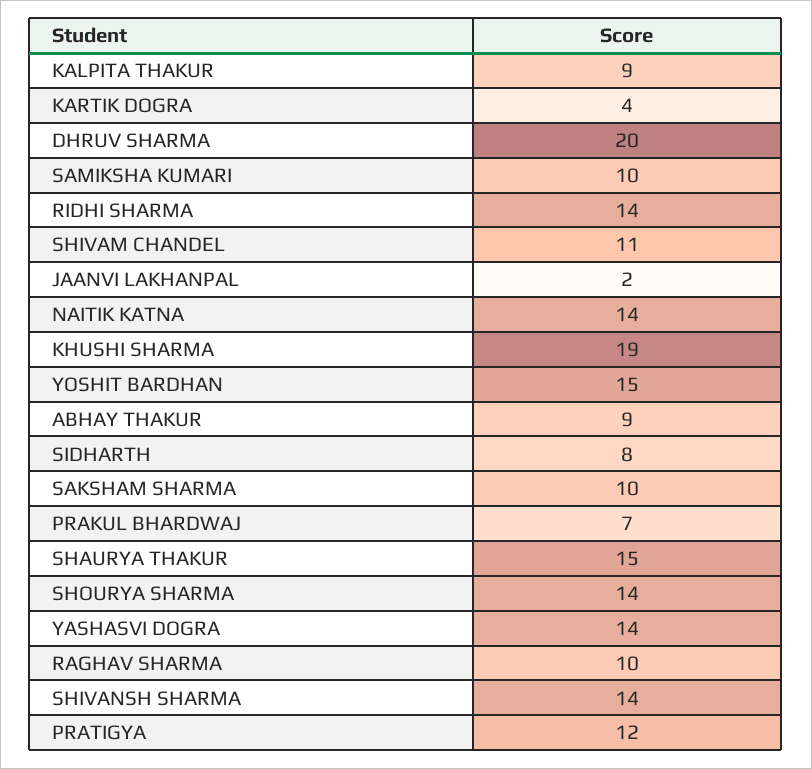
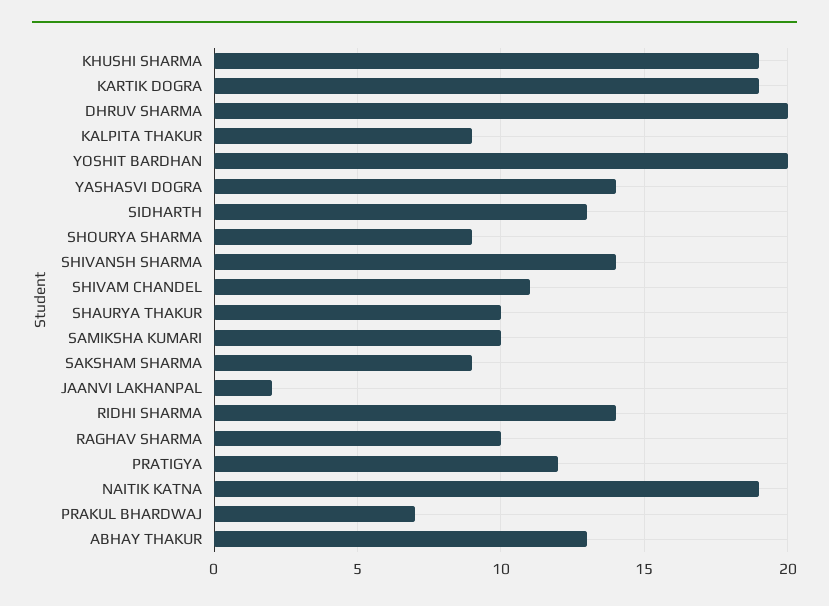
  {
    "KALPITA THAKUR": 9,
-   "KARTIK DOGRA": 4,
+   "KARTIK DOGRA": 19,
    "DHRUV SHARMA": 20,
    "SAMIKSHA KUMARI": 10,
    "RIDHI SHARMA": 14,
    "SHIVAM CHANDEL": 11,
    "JAANVI LAKHANPAL": 2,
-   "NAITIK KATNA": 14,
+   "NAITIK KATNA": 19,
    "KHUSHI SHARMA": 19,
-   "YOSHIT BARDHAN": 15,
+   "YOSHIT BARDHAN": 20,
-   "ABHAY THAKUR": 9,
+   "ABHAY THAKUR": 13,
-   "SIDHARTH": 8,
+   "SIDHARTH": 13,
-   "SAKSHAM SHARMA": 10,
+   "SAKSHAM SHARMA": 9,
    "PRAKUL BHARDWAJ": 7,
-   "SHAURYA THAKUR": 15,
+   "SHAURYA THAKUR": 10,
-   "SHOURYA SHARMA": 14,
+   "SHOURYA SHARMA": 9,
    "YASHASVI DOGRA": 14,
    "RAGHAV SHARMA": 10,
    "SHIVANSH SHARMA": 14,
    "PRATIGYA": 12
  }

